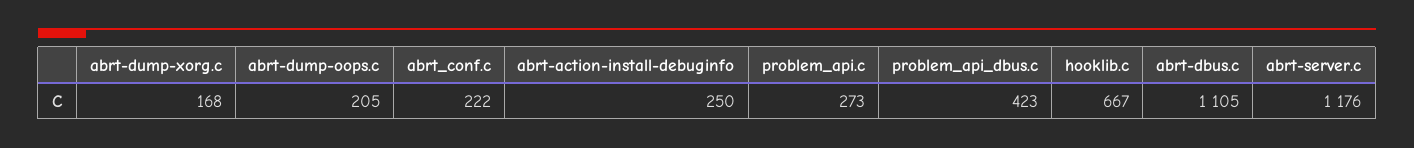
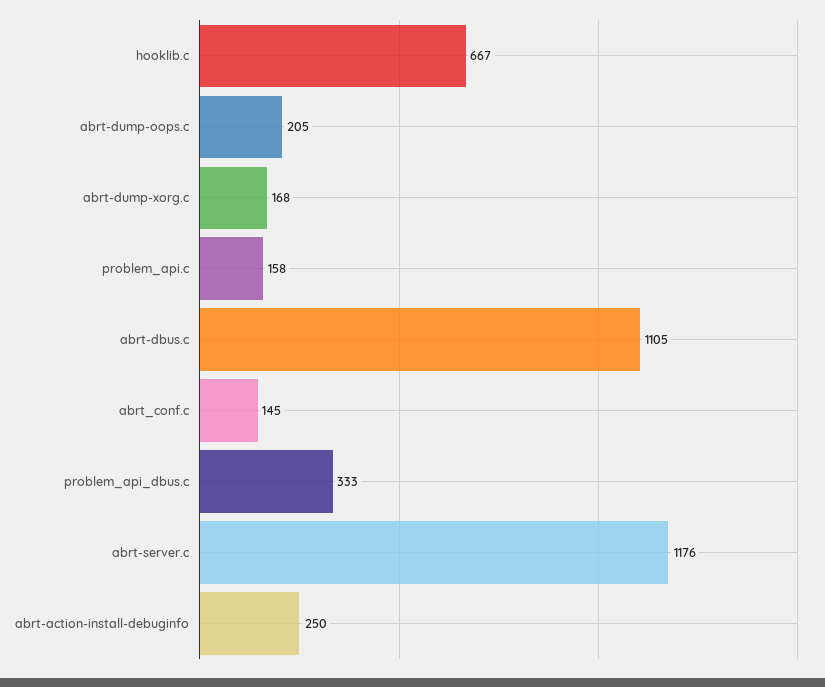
  {
    "abrt-dump-xorg.c": 168,
    "abrt-dump-oops.c": 205,
-   "abrt_conf.c": 222,
+   "abrt_conf.c": 145,
    "abrt-action-install-debuginfo": 250,
-   "problem_api.c": 273,
+   "problem_api.c": 158,
-   "problem_api_dbus.c": 423,
+   "problem_api_dbus.c": 333,
    "hooklib.c": 667,
    "abrt-dbus.c": 1105,
    "abrt-server.c": 1176
  }

